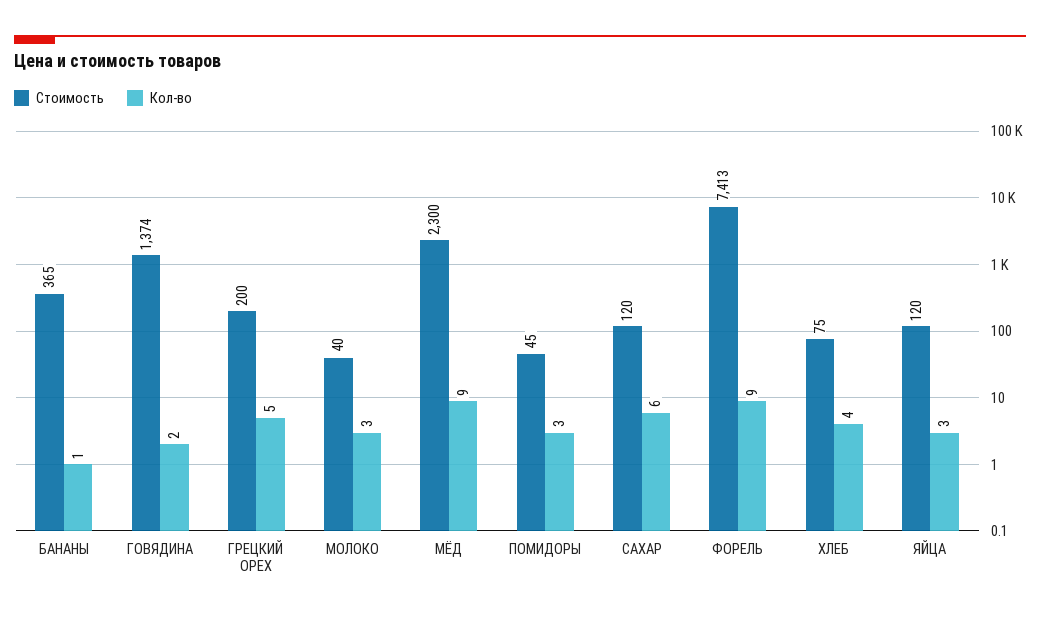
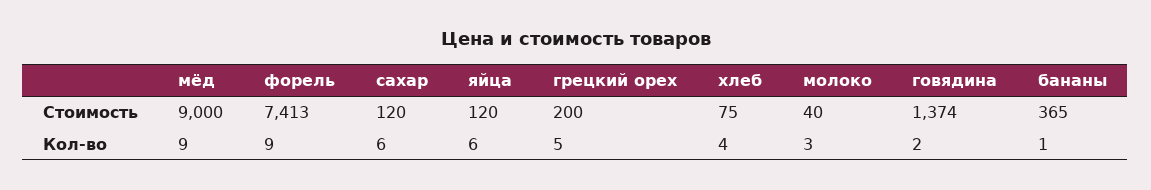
  {
    "Стоимость": {
      "БАНАНЫ": 365,
      "ГОВЯДИНА": 1374,
      "ГРЕЦКИЙ ОРЕХ": 200,
      "МОЛОКО": 40,
-     "МЁД": 2300,
+     "МЁД": 9000,
-     "ПОМИДОРЫ": 45,
      "САХАР": 120,
      "ФОРЕЛЬ": 7413,
      "ХЛЕБ": 75,
      "ЯЙЦА": 120
    },
    "Кол-во": {
      "БАНАНЫ": 1,
      "ГОВЯДИНА": 2,
      "ГРЕЦКИЙ ОРЕХ": 5,
      "МОЛОКО": 3,
      "МЁД": 9,
-     "ПОМИДОРЫ": 3,
      "САХАР": 6,
      "ФОРЕЛЬ": 9,
      "ХЛЕБ": 4,
-     "ЯЙЦА": 3
+     "ЯЙЦА": 6
    }
  }

